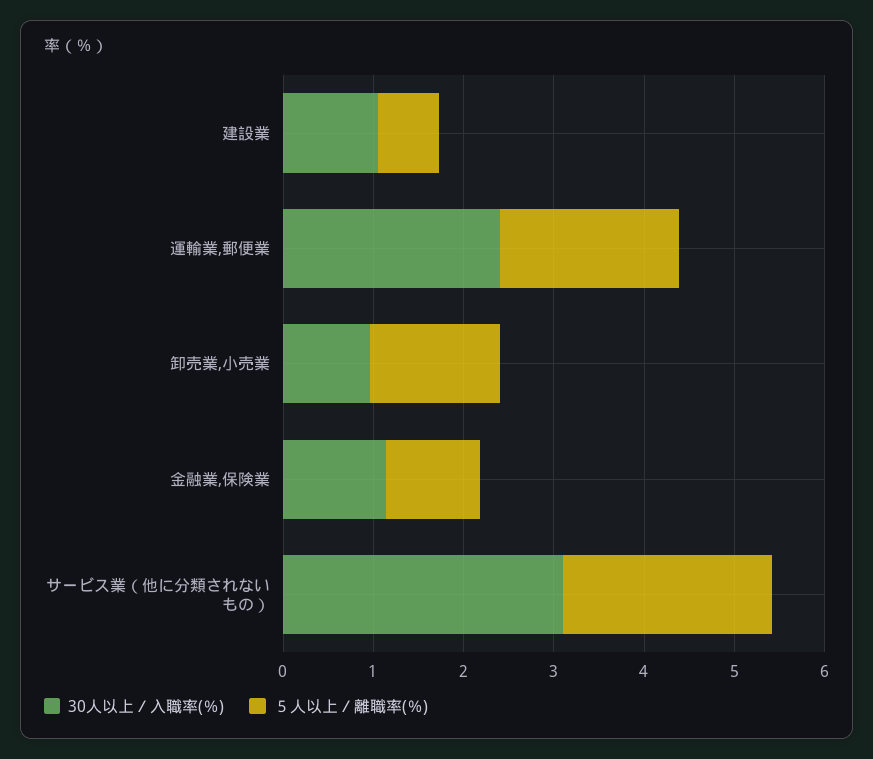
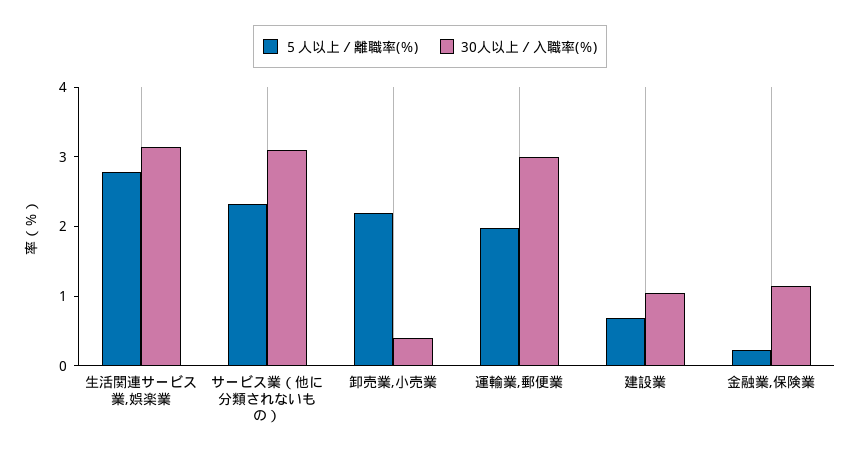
  {
    "30人以上／入職率(％)": {
      "建設業": 1,
-     "運輸業,郵便業": 2.4,
+     "運輸業,郵便業": 3,
-     "卸売業,小売業": 1,
+     "卸売業,小売業": 0.4,
      "金融業,保険業": 1.2,
-     "サービス業（他に分類されないもの）": 3.2
+     "サービス業（他に分類されないもの）": 3.2,
+     "生活関連サービス業,娯楽業": 3.2
    },
    "５人以上／離職率(％)": {
      "建設業": 0.6,
      "運輸業,郵便業": 2,
-     "卸売業,小売業": 1.4,
+     "卸売業,小売業": 2.2,
-     "金融業,保険業": 1,
+     "金融業,保険業": 0.2,
-     "サービス業（他に分類されないもの）": 2.4
+     "サービス業（他に分類されないもの）": 2.4,
+     "生活関連サービス業,娯楽業": 2.8
    }
  }

